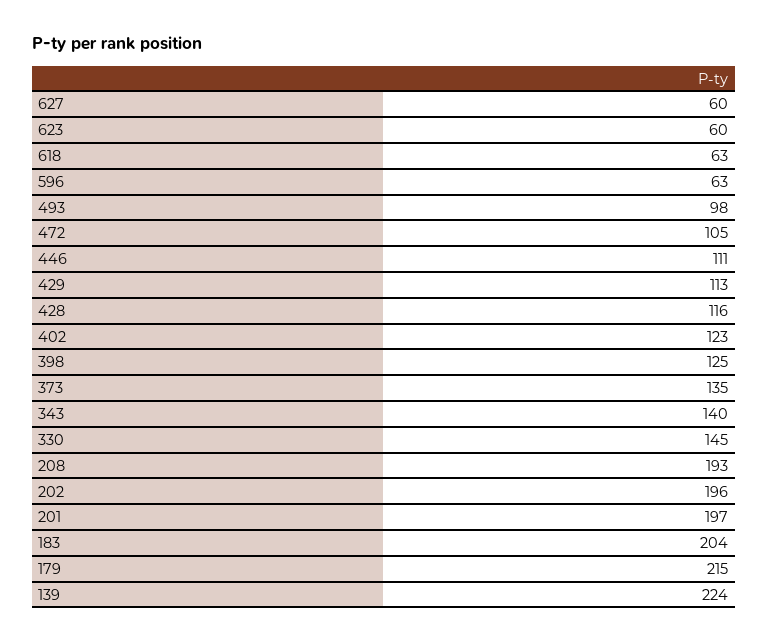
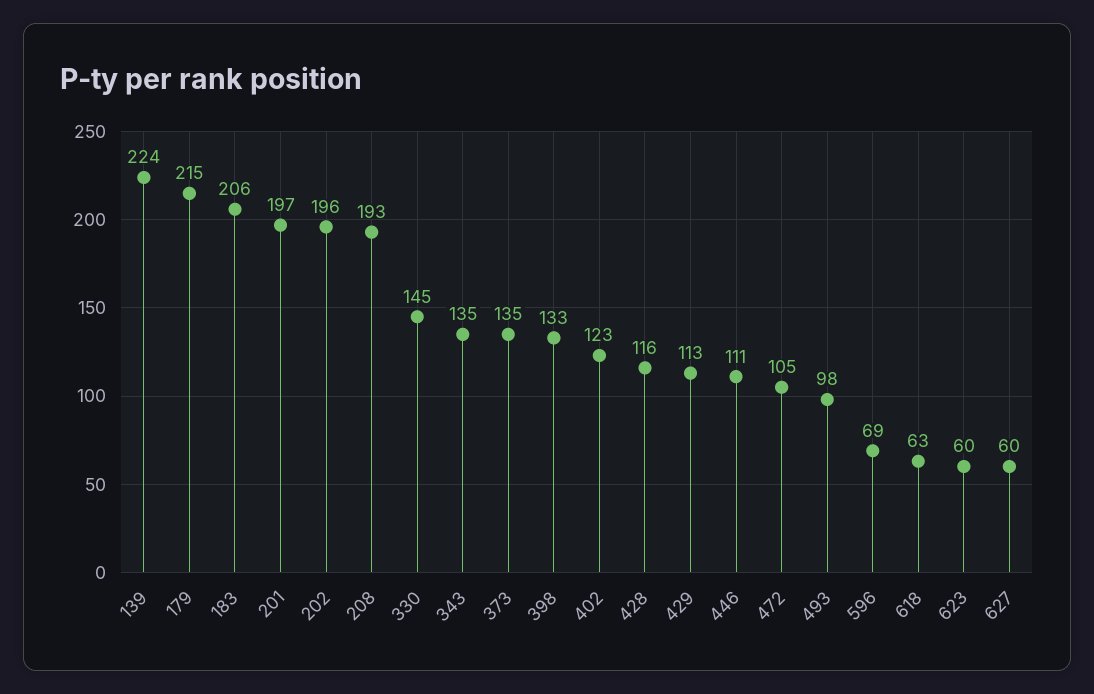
  {
    "627": 60,
    "623": 60,
    "618": 63,
-   "596": 63,
+   "596": 69,
    "493": 98,
    "472": 105,
    "446": 111,
    "429": 113,
    "428": 116,
    "402": 123,
-   "398": 125,
+   "398": 133,
    "373": 135,
-   "343": 140,
+   "343": 135,
    "330": 145,
    "208": 193,
    "202": 196,
    "201": 197,
-   "183": 204,
+   "183": 206,
    "179": 215,
    "139": 224
  }

